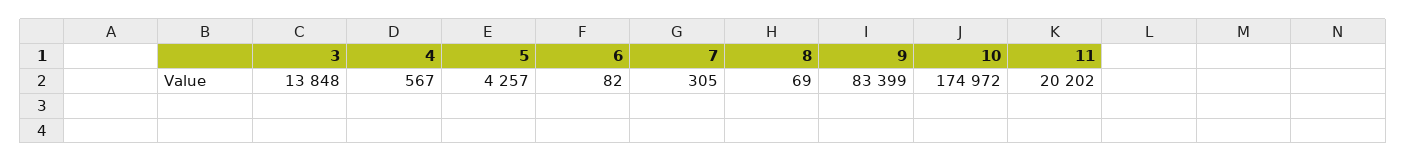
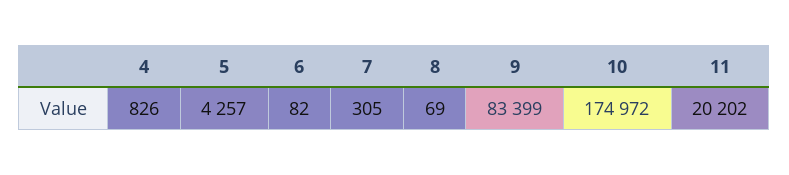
  {
-   "3": 13848,
-   "4": 567,
+   "4": 826,
    "5": 4257,
    "6": 82,
    "7": 305,
    "8": 69,
    "9": 83399,
    "10": 174972,
    "11": 20202
  }

